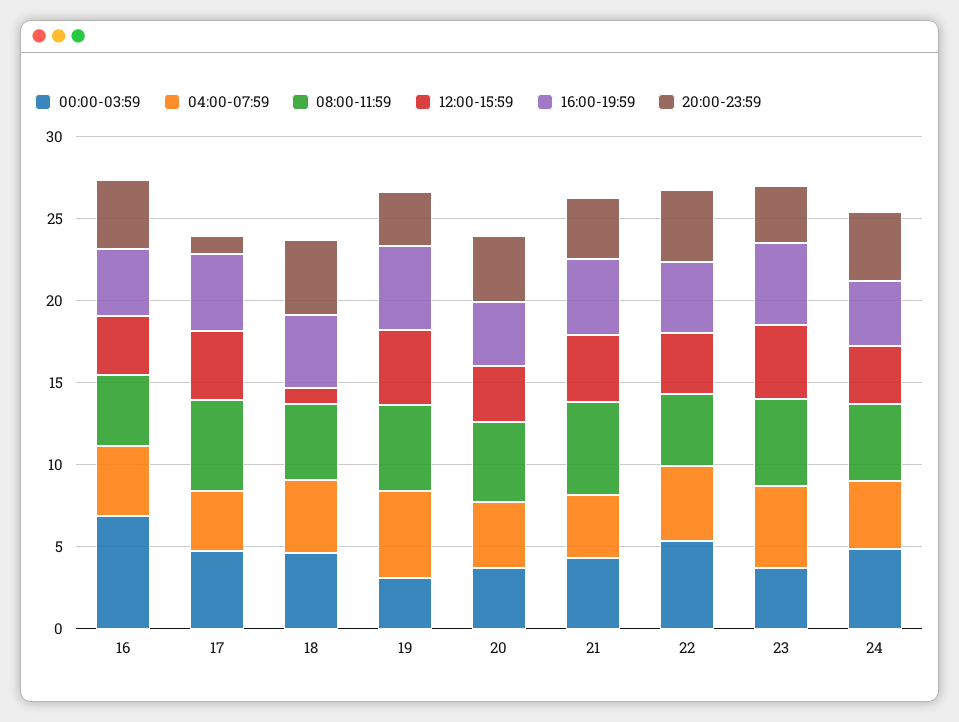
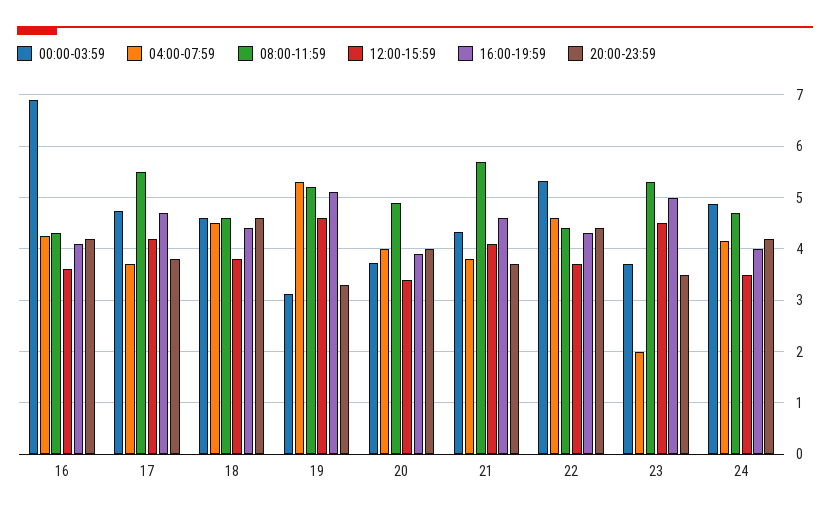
  {
    "00:00-03:59": {
      "16": 7,
      "17": 4.8,
      "18": 4.6,
      "19": 3.2,
      "20": 3.8,
      "21": 4.4,
      "22": 5.4,
      "23": 3.8,
      "24": 4.8
    },
    "04:00-07:59": {
      "16": 4.2,
      "17": 3.8,
      "18": 4.6,
      "19": 5.4,
      "20": 4,
      "21": 3.8,
      "22": 4.6,
-     "23": 5,
+     "23": 2,
      "24": 4.2
    },
    "08:00-11:59": {
      "16": 4.4,
      "17": 5.6,
      "18": 4.6,
      "19": 5.2,
      "20": 5,
      "21": 5.8,
      "22": 4.4,
      "23": 5.4,
      "24": 4.8
    },
    "12:00-15:59": {
      "16": 3.6,
      "17": 4.2,
-     "18": 1,
+     "18": 3.8,
      "19": 4.6,
      "20": 3.4,
      "21": 4.2,
      "22": 3.8,
      "23": 4.6,
      "24": 3.6
    },
    "16:00-19:59": {
      "16": 4.2,
      "17": 4.8,
      "18": 4.4,
      "19": 5.2,
      "20": 4,
      "21": 4.6,
      "22": 4.4,
      "23": 5,
      "24": 4
    },
    "20:00-23:59": {
      "16": 4.2,
-     "17": 1,
+     "17": 3.8,
      "18": 4.6,
      "19": 3.4,
      "20": 4,
      "21": 3.8,
      "22": 4.4,
      "23": 3.6,
      "24": 4.2
    }
  }

